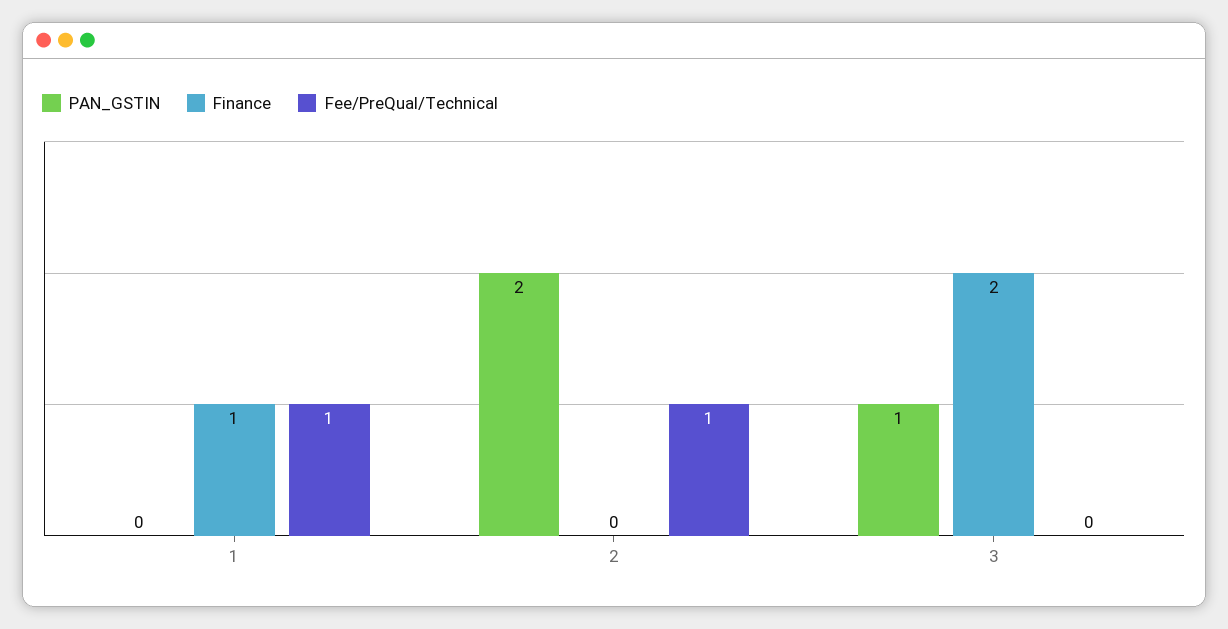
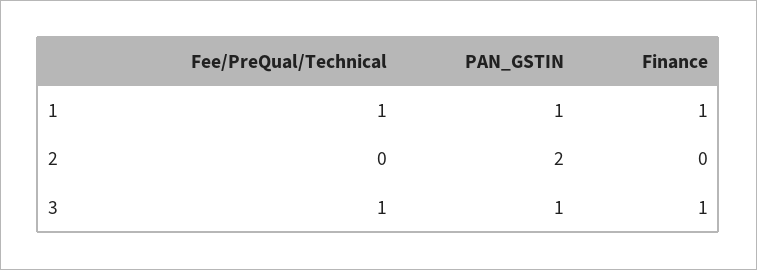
  {
    "PAN_GSTIN": {
-     "1": 0,
+     "1": 1,
      "2": 2,
      "3": 1
    },
    "Finance": {
      "1": 1,
      "2": 0,
-     "3": 2
+     "3": 1
    },
    "Fee/PreQual/Technical": {
      "1": 1,
-     "2": 1,
+     "2": 0,
-     "3": 0
+     "3": 1
    }
  }

